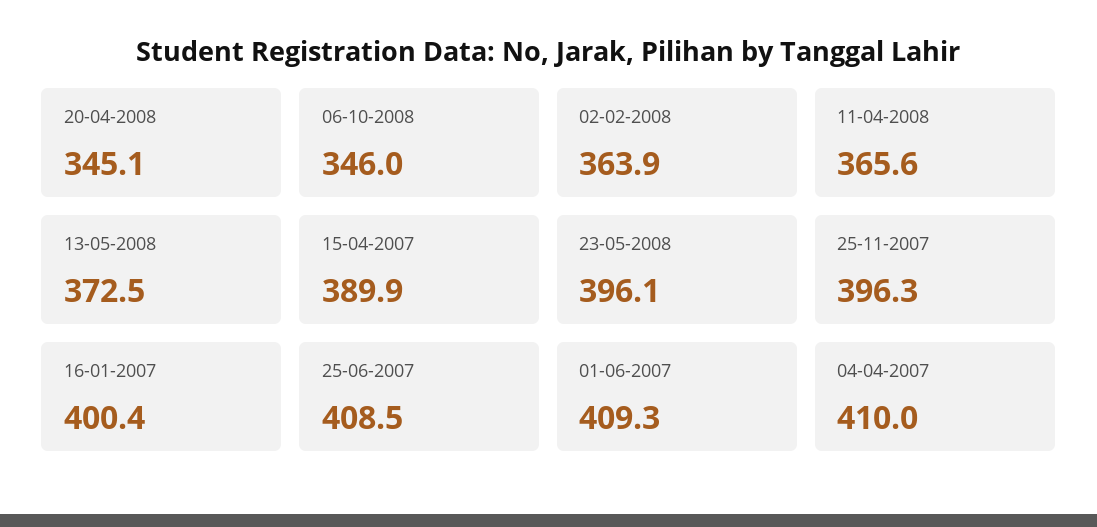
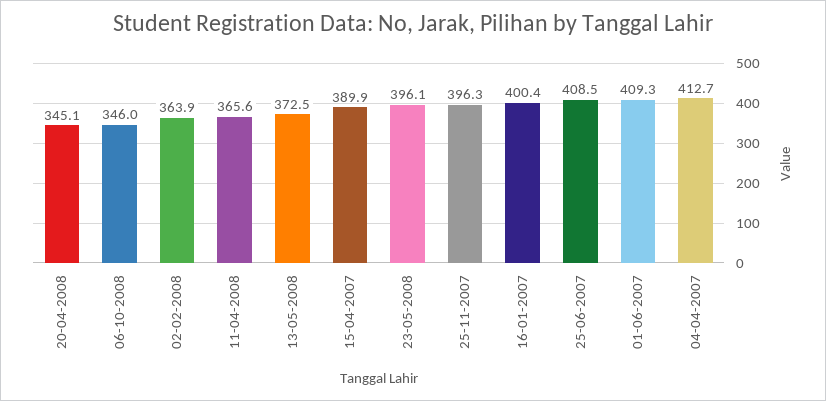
  {
    "20-04-2008": 345.1,
    "06-10-2008": 346,
    "02-02-2008": 363.9,
    "11-04-2008": 365.6,
    "13-05-2008": 372.5,
    "15-04-2007": 389.9,
    "23-05-2008": 396.1,
    "25-11-2007": 396.3,
    "16-01-2007": 400.4,
    "25-06-2007": 408.5,
    "01-06-2007": 409.3,
-   "04-04-2007": 410
+   "04-04-2007": 412.7
  }

